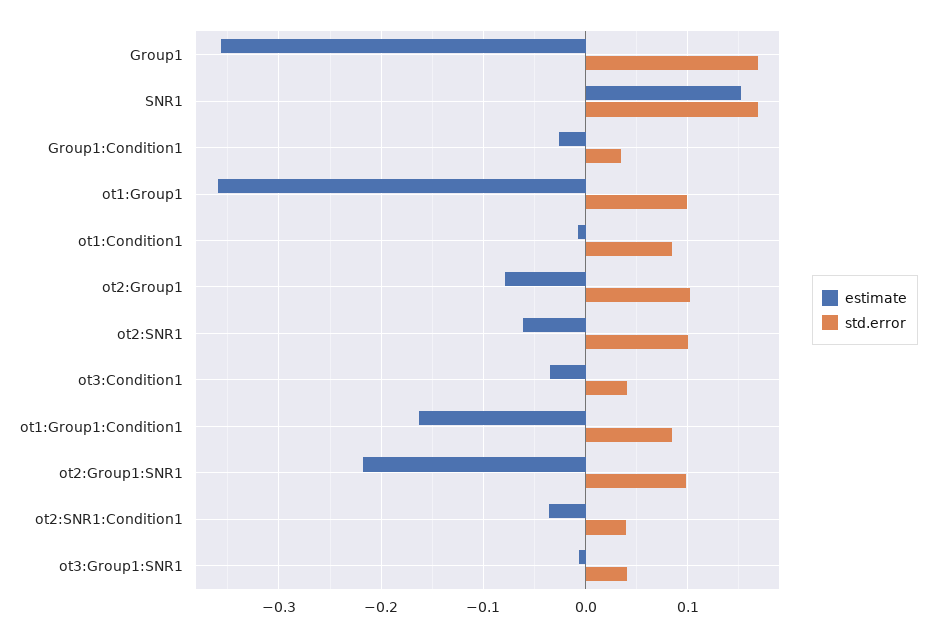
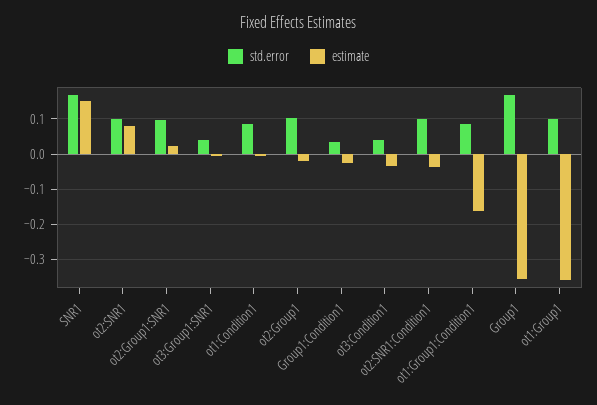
  {
    "estimate": {
      "Group1": -0.36,
      "SNR1": 0.15,
      "Group1:Condition1": -0.03,
      "ot1:Group1": -0.36,
      "ot1:Condition1": -0.01,
-     "ot2:Group1": -0.08,
+     "ot2:Group1": -0.02,
-     "ot2:SNR1": -0.06,
+     "ot2:SNR1": 0.08,
      "ot3:Condition1": -0.04,
      "ot1:Group1:Condition1": -0.16,
-     "ot2:Group1:SNR1": -0.22,
+     "ot2:Group1:SNR1": 0.02,
      "ot2:SNR1:Condition1": -0.04,
      "ot3:Group1:SNR1": -0.01
    },
    "std.error": {
      "Group1": 0.17,
      "SNR1": 0.17,
      "Group1:Condition1": 0.03,
      "ot1:Group1": 0.1,
      "ot1:Condition1": 0.08,
      "ot2:Group1": 0.1,
      "ot2:SNR1": 0.1,
      "ot3:Condition1": 0.04,
      "ot1:Group1:Condition1": 0.08,
      "ot2:Group1:SNR1": 0.1,
-     "ot2:SNR1:Condition1": 0.04,
+     "ot2:SNR1:Condition1": 0.1,
      "ot3:Group1:SNR1": 0.04
    }
  }

